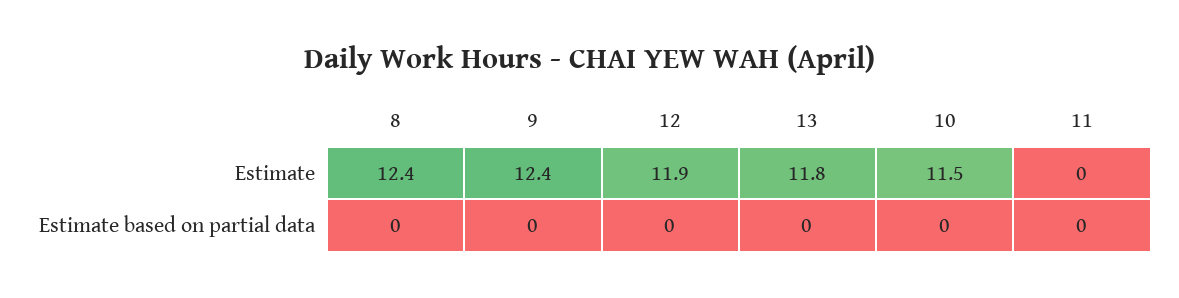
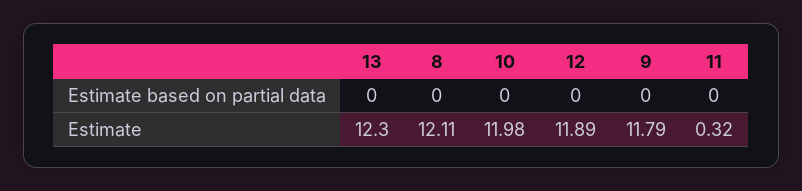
  {
    "8": {
-     "Estimate": 12.4,
+     "Estimate": 12.11,
      "Estimate based on partial data": 0
    },
    "9": {
-     "Estimate": 12.4,
+     "Estimate": 11.79,
      "Estimate based on partial data": 0
    },
    "12": {
      "Estimate": 11.89,
      "Estimate based on partial data": 0
    },
    "13": {
-     "Estimate": 11.8,
+     "Estimate": 12.3,
      "Estimate based on partial data": 0
    },
    "10": {
-     "Estimate": 11.5,
+     "Estimate": 11.98,
      "Estimate based on partial data": 0
    },
    "11": {
-     "Estimate": 0,
+     "Estimate": 0.32,
      "Estimate based on partial data": 0
    }
  }

